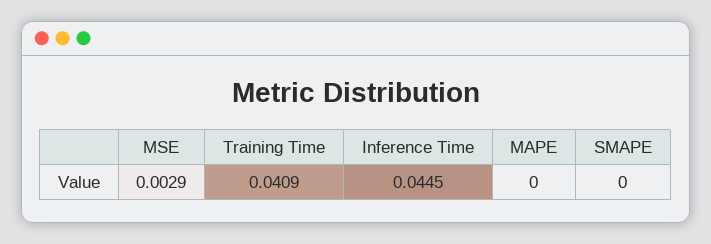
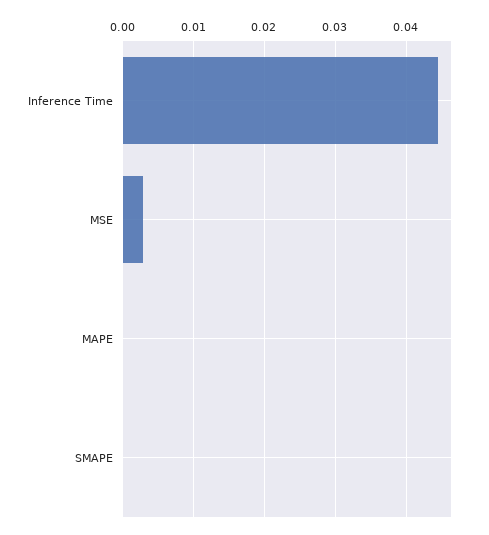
  {
    "MSE": 0.0029,
-   "Training Time": 0.0409,
    "Inference Time": 0.0445,
    "MAPE": 0,
    "SMAPE": 0
  }

